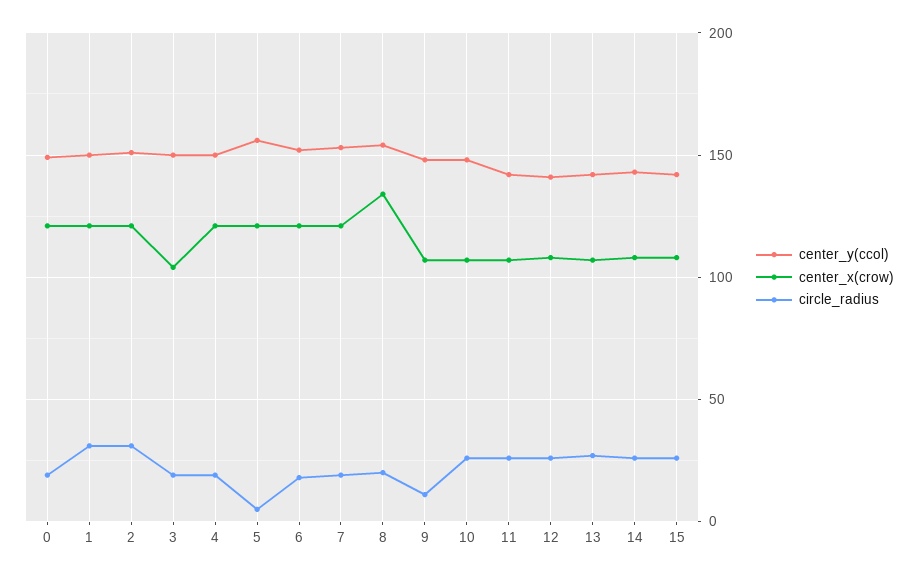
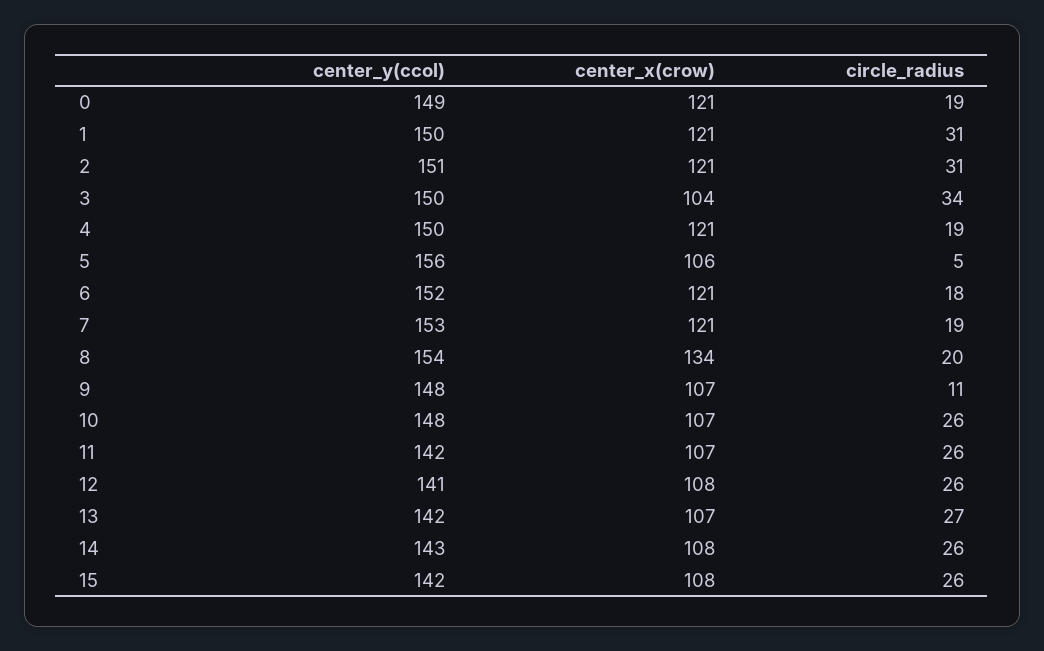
  {
    "center_y(ccol)": {
      "0": 149,
      "1": 150,
      "2": 151,
      "3": 150,
      "4": 150,
      "5": 156,
      "6": 152,
      "7": 153,
      "8": 154,
      "9": 148,
      "10": 148,
      "11": 142,
      "12": 141,
      "13": 142,
      "14": 143,
      "15": 142
    },
    "center_x(crow)": {
      "0": 121,
      "1": 121,
      "2": 121,
      "3": 104,
      "4": 121,
-     "5": 120,
+     "5": 106,
      "6": 121,
      "7": 121,
      "8": 134,
      "9": 107,
      "10": 107,
      "11": 107,
      "12": 108,
      "13": 107,
      "14": 108,
      "15": 108
    },
    "circle_radius": {
      "0": 19,
      "1": 31,
      "2": 31,
-     "3": 20,
+     "3": 34,
      "4": 19,
      "5": 5,
      "6": 18,
      "7": 19,
      "8": 20,
      "9": 11,
      "10": 26,
      "11": 26,
      "12": 26,
      "13": 27,
      "14": 26,
      "15": 26
    }
  }

